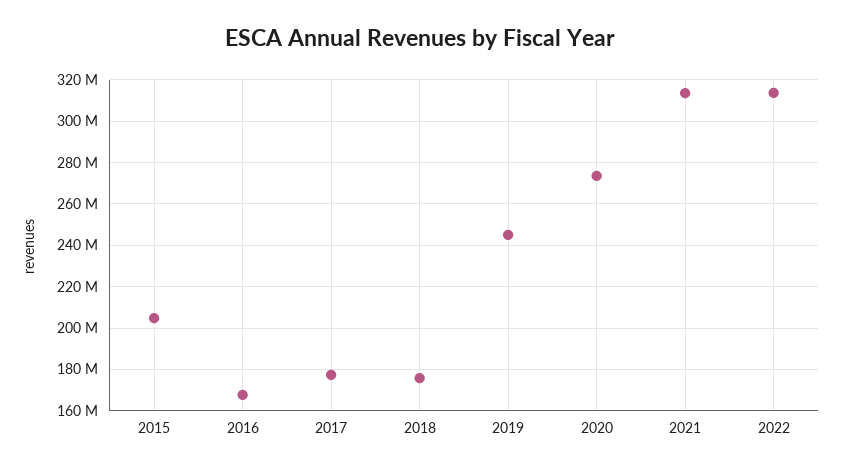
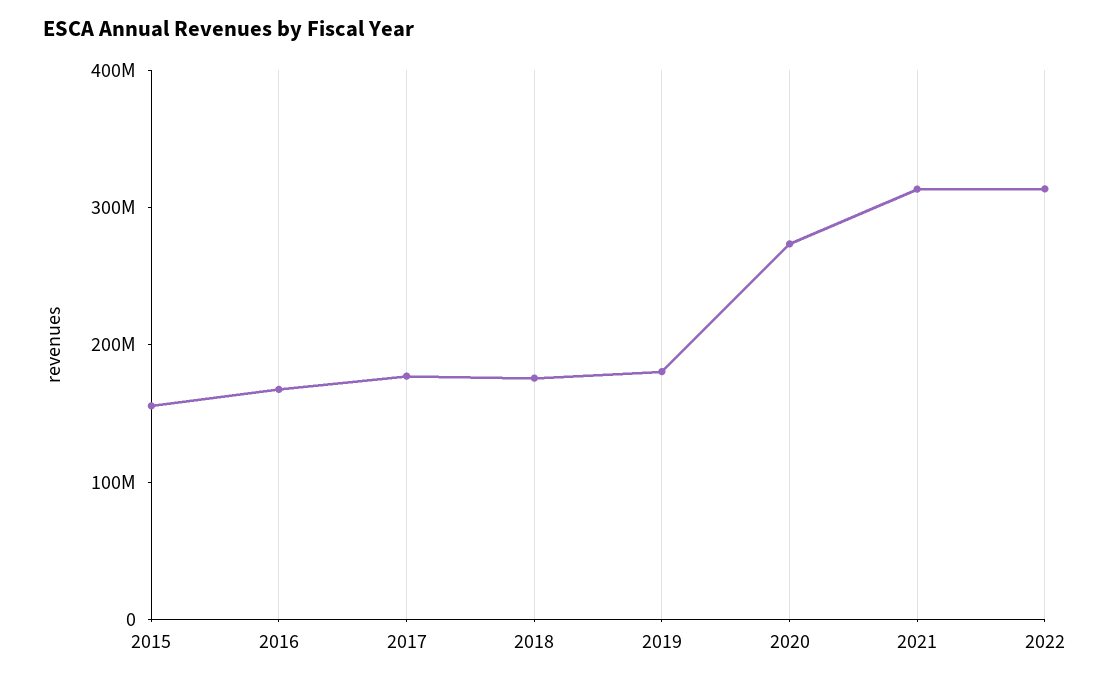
  {
-   "2015": 205000000,
+   "2015": 160000000,
    "2016": 170000000,
    "2017": 175000000,
    "2018": 175000000,
-   "2019": 245000000,
+   "2019": 180000000,
    "2020": 275000000,
    "2021": 315000000,
    "2022": 315000000
  }

